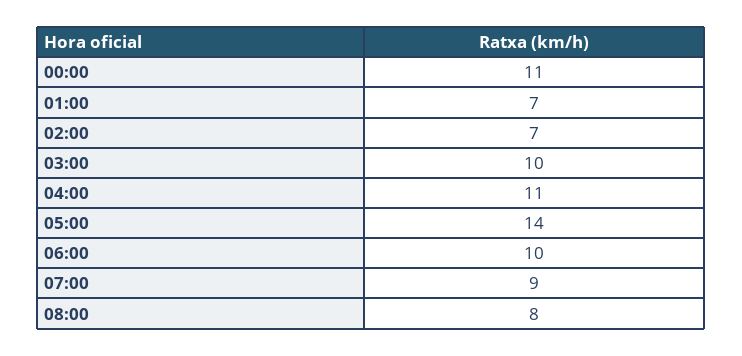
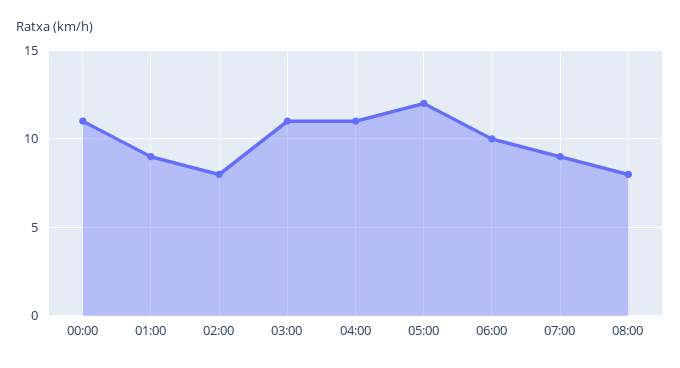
  {
    "00:00": 11,
-   "01:00": 7,
+   "01:00": 9,
-   "02:00": 7,
+   "02:00": 8,
-   "03:00": 10,
+   "03:00": 11,
    "04:00": 11,
-   "05:00": 14,
+   "05:00": 12,
    "06:00": 10,
    "07:00": 9,
    "08:00": 8
  }

